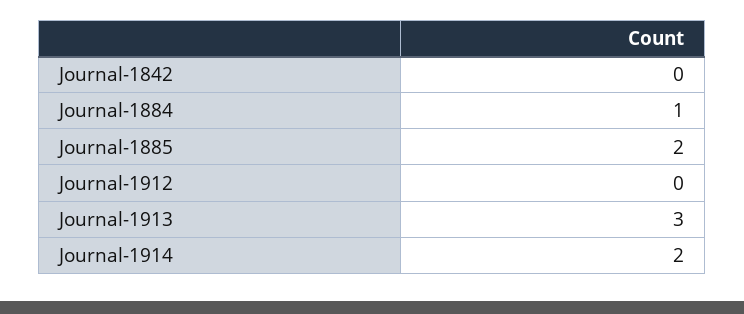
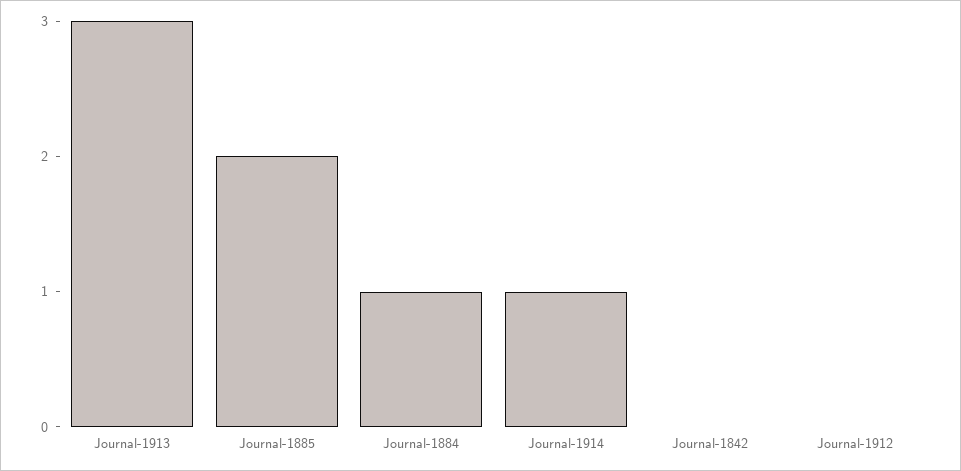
  {
    "Journal-1842": 0,
    "Journal-1884": 1,
    "Journal-1885": 2,
    "Journal-1912": 0,
    "Journal-1913": 3,
-   "Journal-1914": 2
+   "Journal-1914": 1
  }

